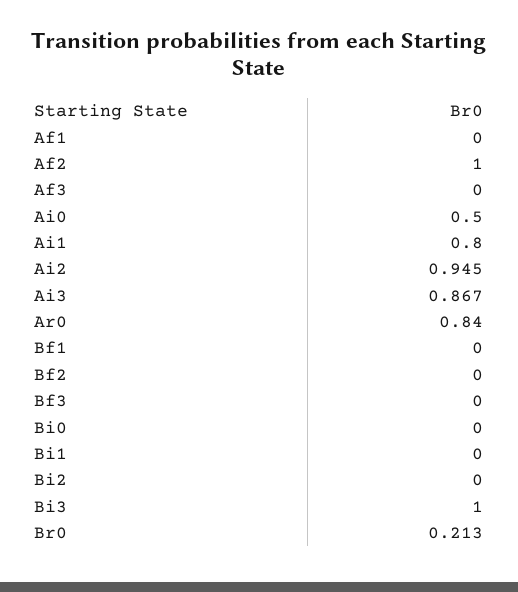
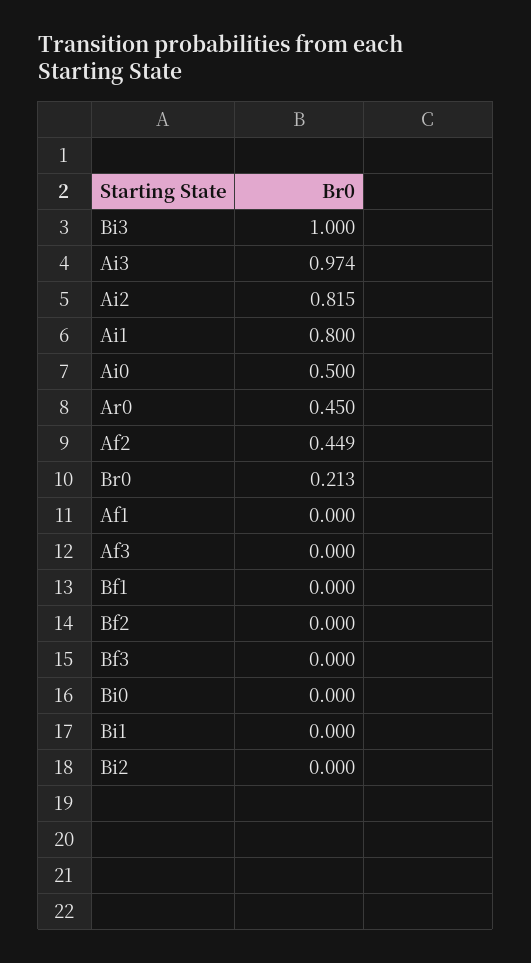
  {
    "Af1": 0,
-   "Af2": 1,
+   "Af2": 0.449,
    "Af3": 0,
    "Ai0": 0.5,
    "Ai1": 0.8,
-   "Ai2": 0.945,
+   "Ai2": 0.815,
-   "Ai3": 0.867,
+   "Ai3": 0.974,
-   "Ar0": 0.84,
+   "Ar0": 0.45,
    "Bf1": 0,
    "Bf2": 0,
    "Bf3": 0,
    "Bi0": 0,
    "Bi1": 0,
    "Bi2": 0,
    "Bi3": 1,
    "Br0": 0.213
  }

